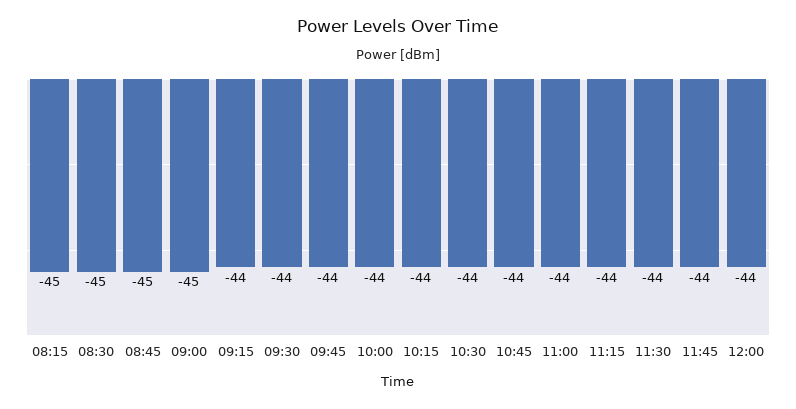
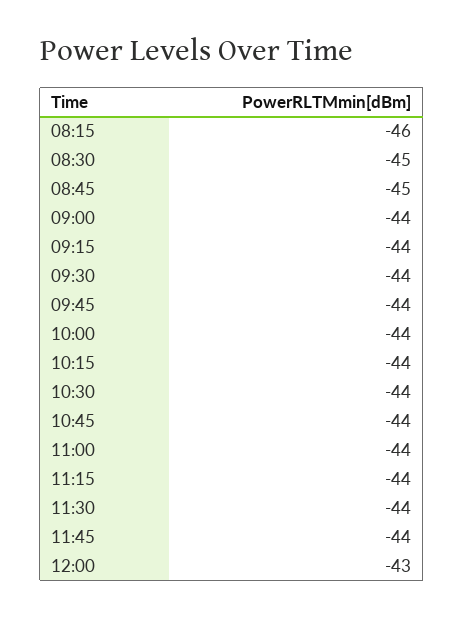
  {
-   "08:15": -45,
+   "08:15": -46,
    "08:30": -45,
    "08:45": -45,
-   "09:00": -45,
+   "09:00": -44,
    "09:15": -44,
    "09:30": -44,
    "09:45": -44,
    "10:00": -44,
    "10:15": -44,
    "10:30": -44,
    "10:45": -44,
    "11:00": -44,
    "11:15": -44,
    "11:30": -44,
    "11:45": -44,
-   "12:00": -44
+   "12:00": -43
  }

